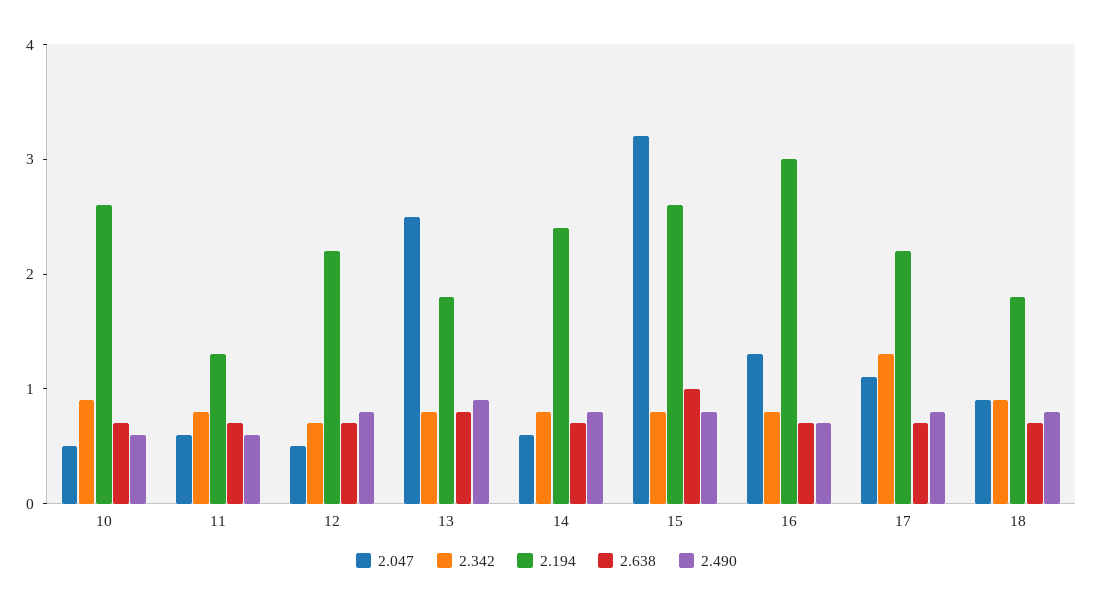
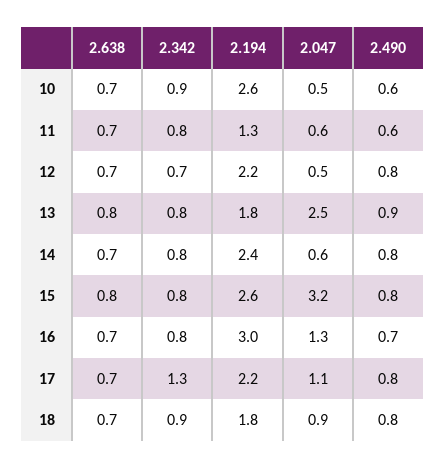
  {
    "2.047": {
      "10": 0.5,
      "11": 0.6,
      "12": 0.5,
      "13": 2.5,
      "14": 0.6,
      "15": 3.2,
      "16": 1.3,
      "17": 1.1,
      "18": 0.9
    },
    "2.342": {
      "10": 0.9,
      "11": 0.8,
      "12": 0.7,
      "13": 0.8,
      "14": 0.8,
      "15": 0.8,
      "16": 0.8,
      "17": 1.3,
      "18": 0.9
    },
    "2.194": {
      "10": 2.6,
      "11": 1.3,
      "12": 2.2,
      "13": 1.8,
      "14": 2.4,
      "15": 2.6,
      "16": 3,
      "17": 2.2,
      "18": 1.8
    },
    "2.638": {
      "10": 0.7,
      "11": 0.7,
      "12": 0.7,
      "13": 0.8,
      "14": 0.7,
-     "15": 1,
+     "15": 0.8,
      "16": 0.7,
      "17": 0.7,
      "18": 0.7
    },
    "2.490": {
      "10": 0.6,
      "11": 0.6,
      "12": 0.8,
      "13": 0.9,
      "14": 0.8,
      "15": 0.8,
      "16": 0.7,
      "17": 0.8,
      "18": 0.8
    }
  }

